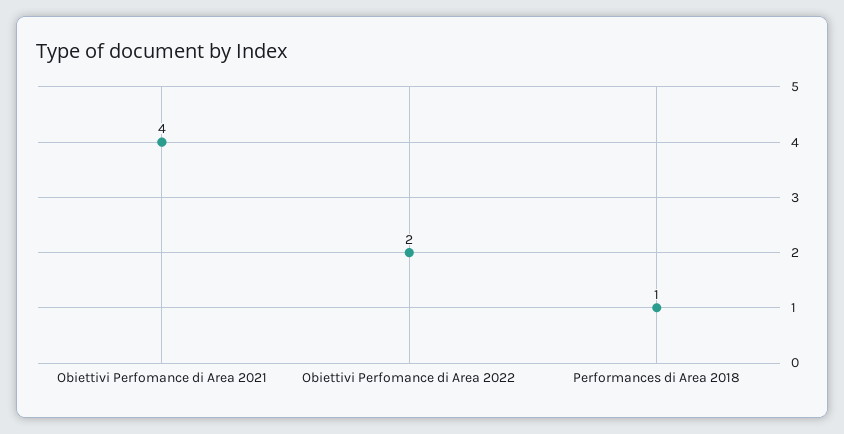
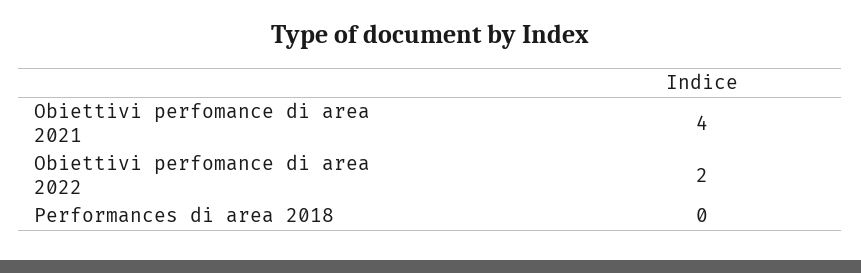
  {
    "Obiettivi Perfomance di Area 2021": 4,
    "Obiettivi Perfomance di Area 2022": 2,
-   "Performances di Area 2018": 1
+   "Performances di Area 2018": 0
  }

